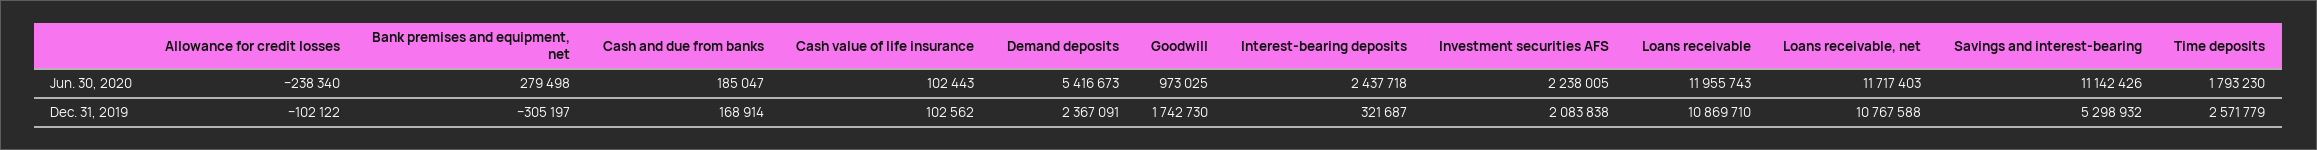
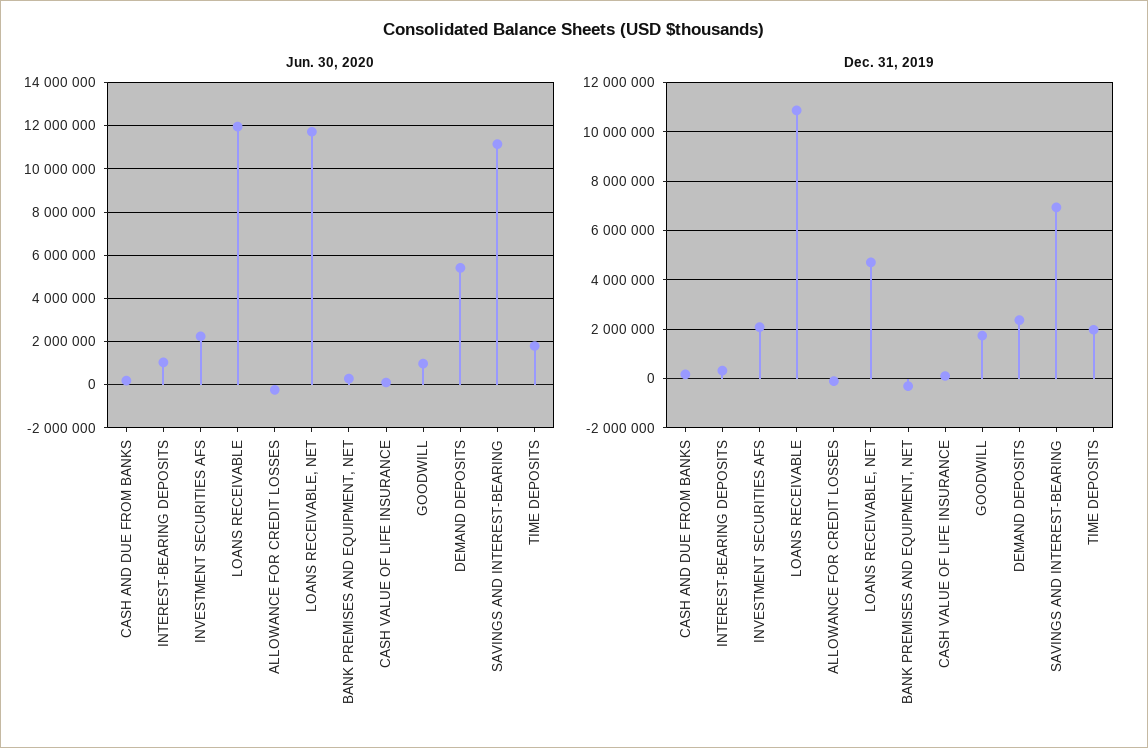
  {
    "Jun. 30, 2020": {
      "Allowance for credit losses": -238340,
      "Bank premises and equipment, net": 279498,
      "Cash and due from banks": 185047,
      "Cash value of life insurance": 102443,
      "Demand deposits": 5416673,
      "Goodwill": 973025,
-     "Interest-bearing deposits": 2437718,
+     "Interest-bearing deposits": 1000000,
      "Investment securities AFS": 2238005,
      "Loans receivable": 11955743,
      "Loans receivable, net": 11717403,
      "Savings and interest-bearing": 11142426,
      "Time deposits": 1793230
    },
    "Dec. 31, 2019": {
      "Allowance for credit losses": -102122,
      "Bank premises and equipment, net": -305197,
      "Cash and due from banks": 168914,
      "Cash value of life insurance": 102562,
      "Demand deposits": 2367091,
      "Goodwill": 1742730,
      "Interest-bearing deposits": 321687,
      "Investment securities AFS": 2083838,
      "Loans receivable": 10869710,
-     "Loans receivable, net": 10767588,
+     "Loans receivable, net": 4750000,
-     "Savings and interest-bearing": 5298932,
+     "Savings and interest-bearing": 7000000,
-     "Time deposits": 2571779
+     "Time deposits": 2000000
    }
  }

